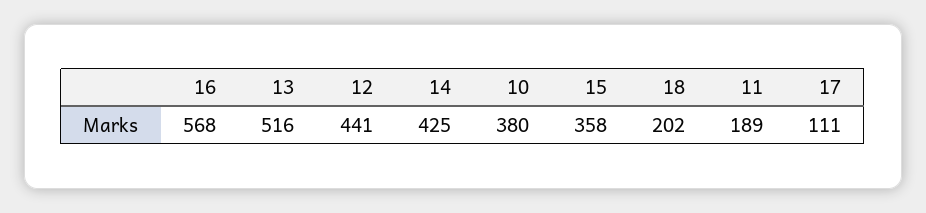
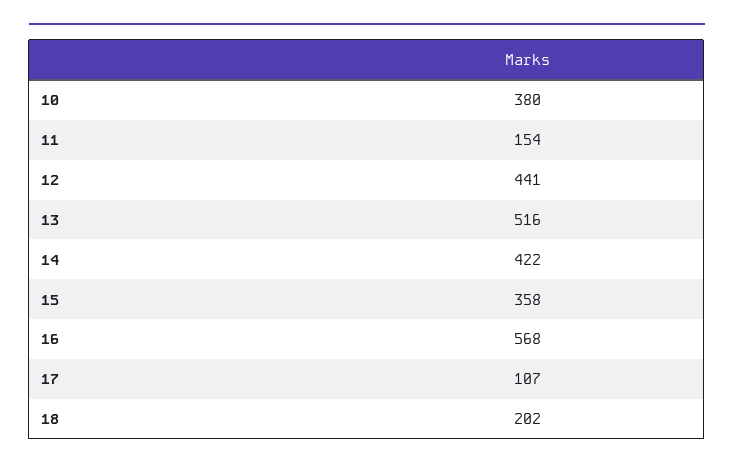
  {
    "16": 568,
    "13": 516,
    "12": 441,
-   "14": 425,
+   "14": 422,
    "10": 380,
    "15": 358,
    "18": 202,
-   "11": 189,
+   "11": 154,
-   "17": 111
+   "17": 107
  }

